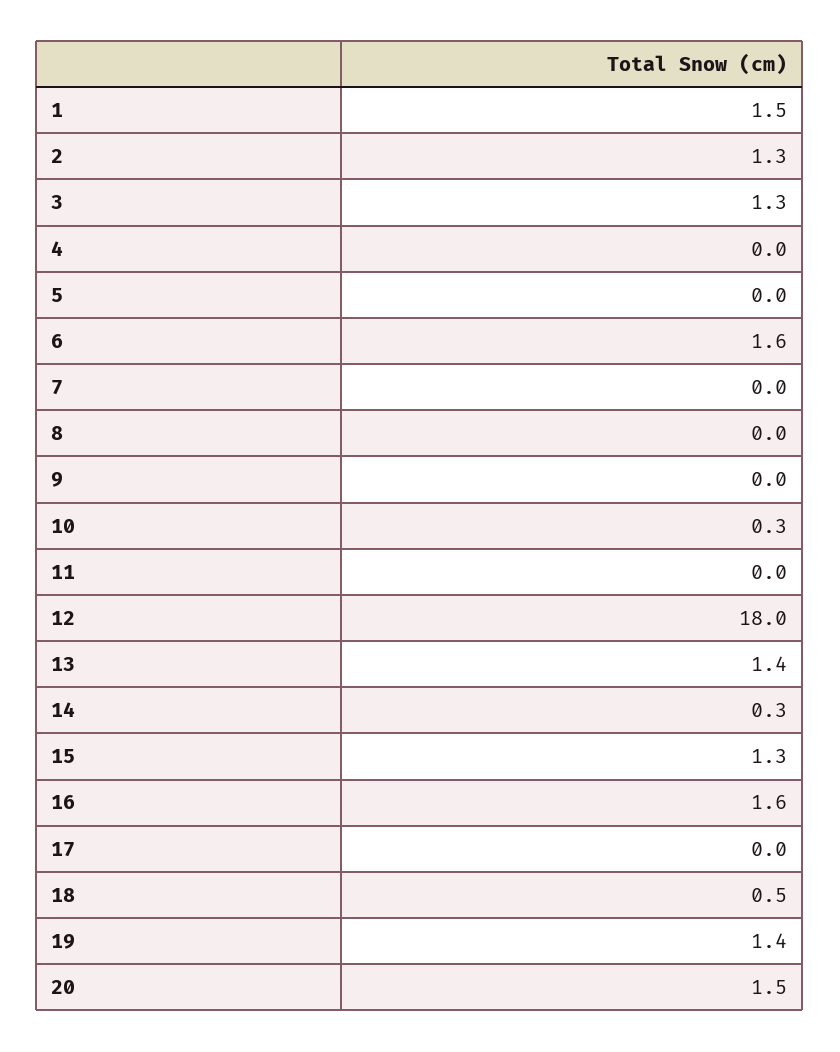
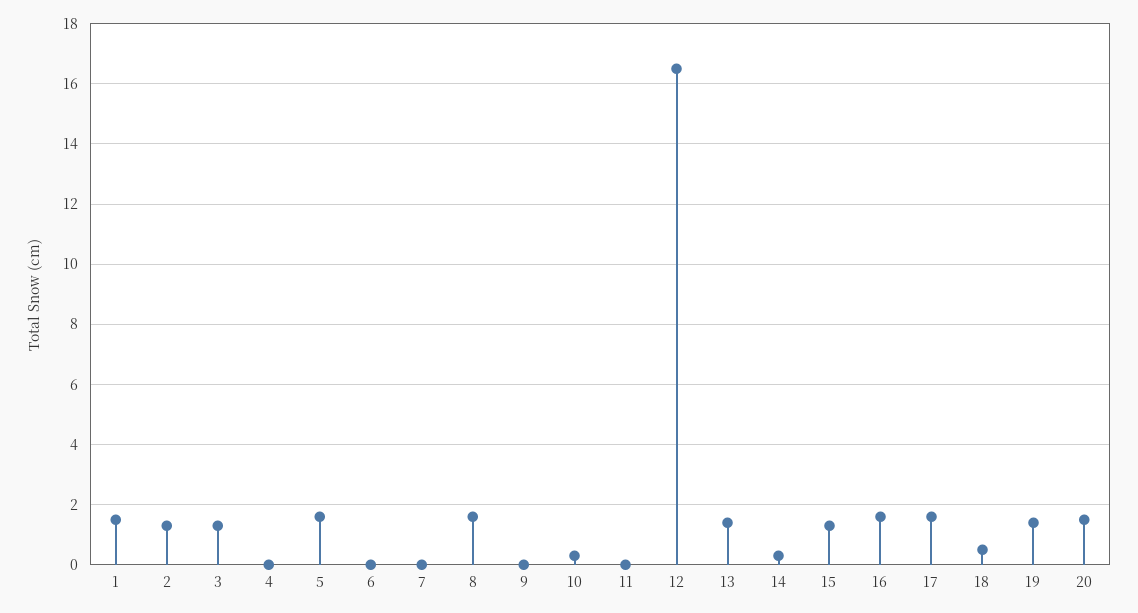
  {
    "1": 1.5,
    "2": 1.3,
    "3": 1.3,
    "4": 0,
-   "5": 0,
+   "5": 1.5,
-   "6": 1.6,
+   "6": 0,
    "7": 0,
-   "8": 0,
+   "8": 1.5,
    "9": 0,
    "10": 0.3,
    "11": 0,
-   "12": 18,
+   "12": 16.5,
    "13": 1.4,
    "14": 0.3,
    "15": 1.3,
    "16": 1.6,
-   "17": 0,
+   "17": 1.5,
    "18": 0.5,
    "19": 1.4,
    "20": 1.5
  }

